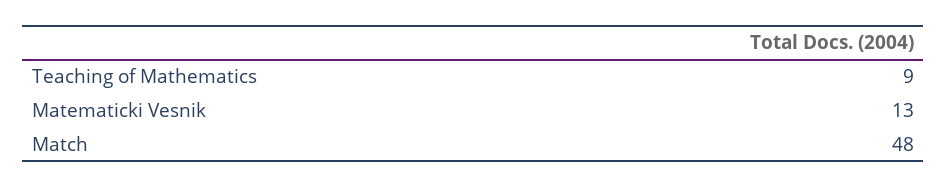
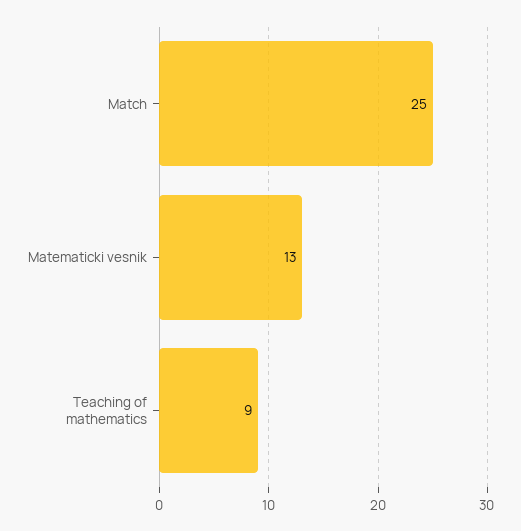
  {
    "Teaching of Mathematics": 9,
    "Matematicki Vesnik": 13,
-   "Match": 48
+   "Match": 25
  }

